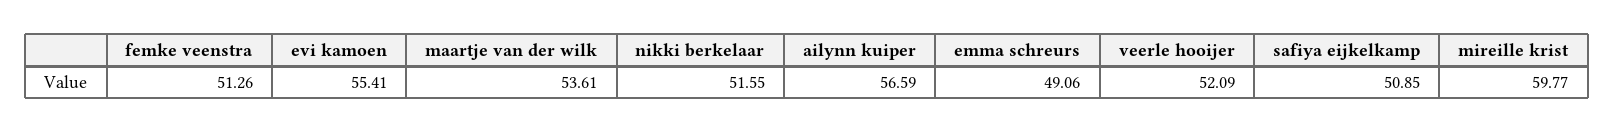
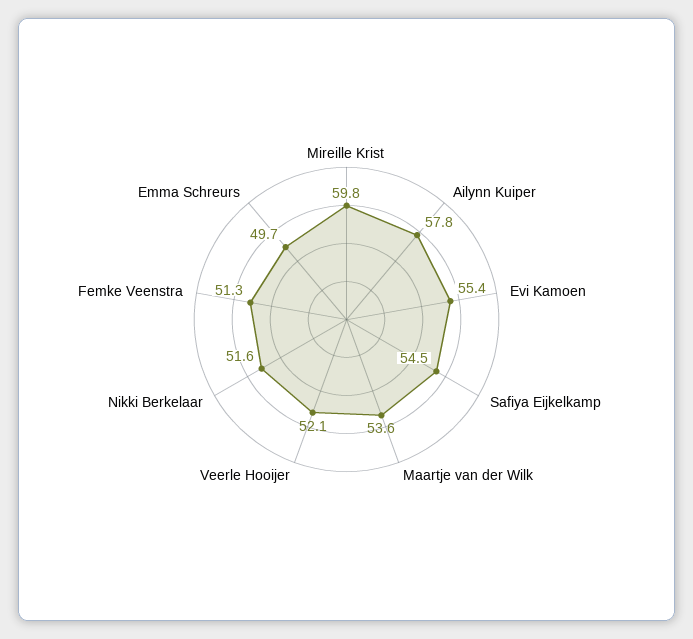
  {
    "femke veenstra": 51.26,
    "evi kamoen": 55.41,
    "maartje van der wilk": 53.61,
    "nikki berkelaar": 51.55,
-   "ailynn kuiper": 56.59,
+   "ailynn kuiper": 57.8,
-   "emma schreurs": 49.06,
+   "emma schreurs": 49.7,
    "veerle hooijer": 52.09,
-   "safiya eijkelkamp": 50.85,
+   "safiya eijkelkamp": 54.5,
    "mireille krist": 59.77
  }

